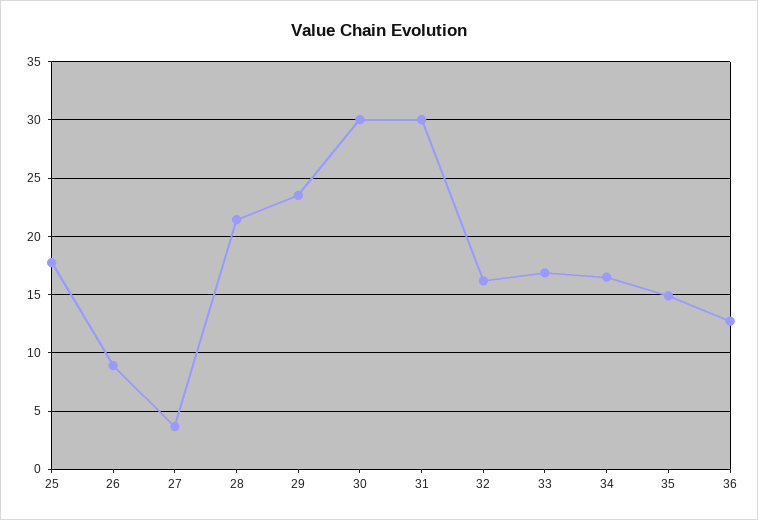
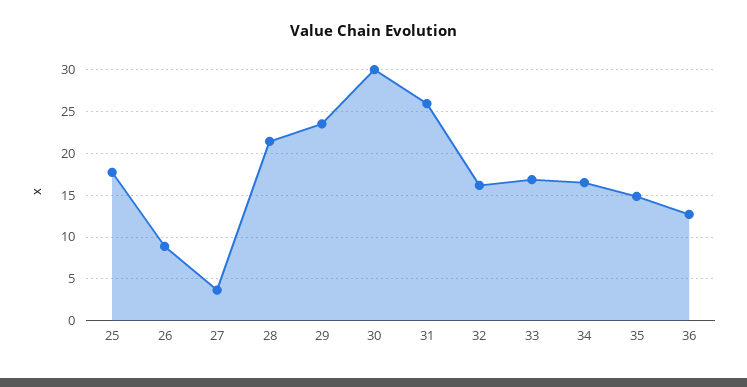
  {
    "25": 18,
    "26": 9,
    "27": 4,
    "28": 21,
    "29": 24,
    "30": 30,
-   "31": 30,
+   "31": 26,
    "32": 16,
    "33": 17,
    "34": 17,
    "35": 15,
    "36": 13
  }

